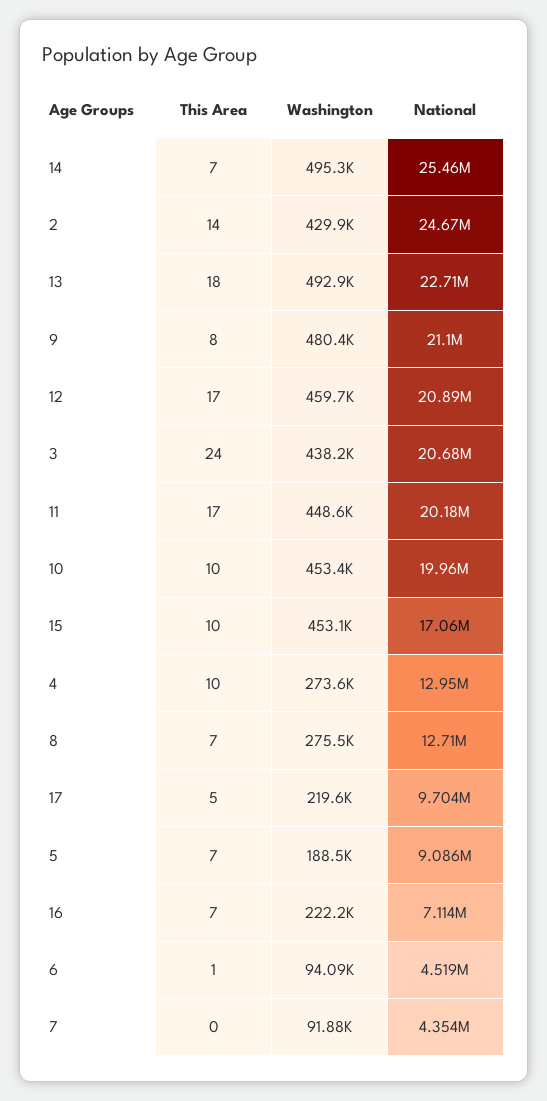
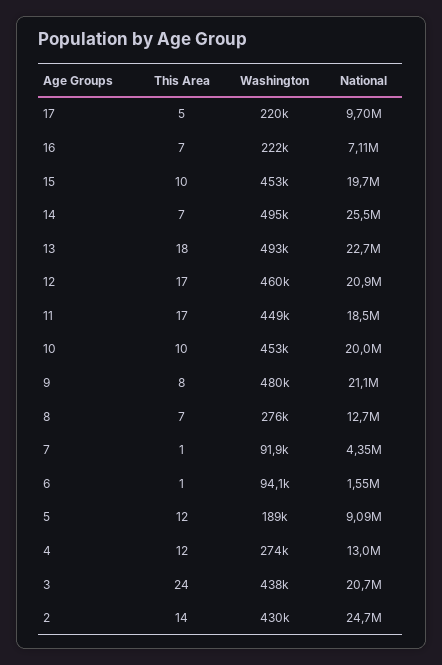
  {
    "This Area": {
      "14": 7,
      "2": 14,
      "13": 18,
      "9": 8,
      "12": 17,
      "3": 24,
      "11": 17,
      "10": 10,
      "15": 10,
-     "4": 10,
+     "4": 12,
      "8": 7,
      "17": 5,
-     "5": 7,
+     "5": 12,
      "16": 7,
      "6": 1,
-     "7": 0
+     "7": 1
    },
    "Washington": {
      "14": 495300,
      "2": 429900,
      "13": 492900,
      "9": 480400,
      "12": 459700,
      "3": 438200,
      "11": 448600,
      "10": 453400,
      "15": 453100,
      "4": 273600,
      "8": 275500,
      "17": 219600,
      "5": 188500,
      "16": 222200,
      "6": 94090,
      "7": 91880
    },
    "National": {
      "14": 25460000,
      "2": 24670000,
      "13": 22710000,
      "9": 21100000,
      "12": 20890000,
      "3": 20680000,
-     "11": 20180000,
+     "11": 18500000,
      "10": 19960000,
-     "15": 17060000,
+     "15": 19700000,
      "4": 12950000,
      "8": 12710000,
      "17": 9704000,
      "5": 9086000,
      "16": 7114000,
-     "6": 4519000,
+     "6": 1550000,
      "7": 4354000
    }
  }

